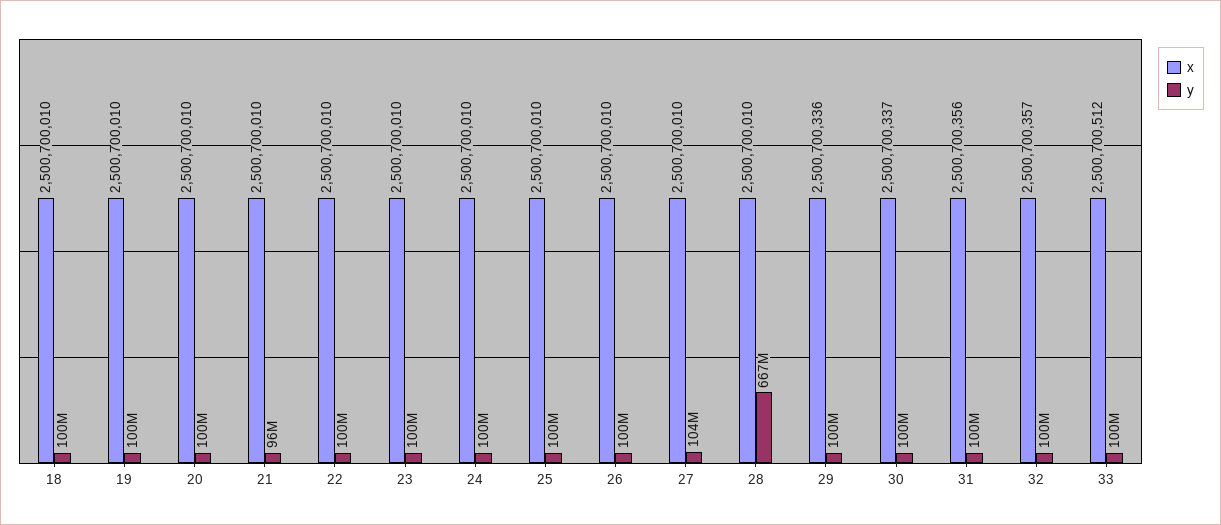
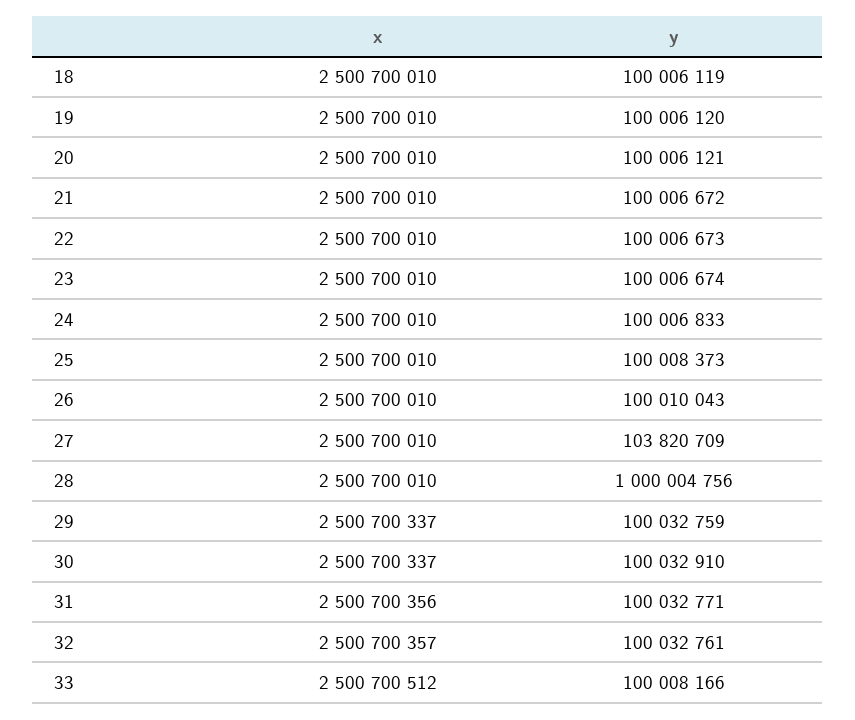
  {
    "x": {
      "18": 2500700010,
      "19": 2500700010,
      "20": 2500700010,
      "21": 2500700010,
      "22": 2500700010,
      "23": 2500700010,
      "24": 2500700010,
      "25": 2500700010,
      "26": 2500700010,
      "27": 2500700010,
      "28": 2500700010,
-     "29": 2500700336,
+     "29": 2500700337,
      "30": 2500700337,
      "31": 2500700356,
      "32": 2500700357,
      "33": 2500700512
    },
    "y": {
      "18": 100006119,
      "19": 100006120,
      "20": 100006121,
-     "21": 96000000,
+     "21": 100006672,
      "22": 100006673,
      "23": 100006674,
      "24": 100006833,
      "25": 100008373,
      "26": 100010043,
      "27": 103820709,
-     "28": 667000000,
+     "28": 1000004756,
      "29": 100032759,
      "30": 100032910,
      "31": 100032771,
      "32": 100032761,
      "33": 100008166
    }
  }

